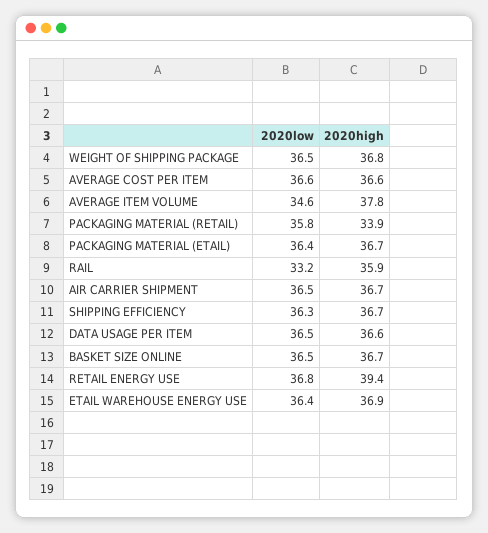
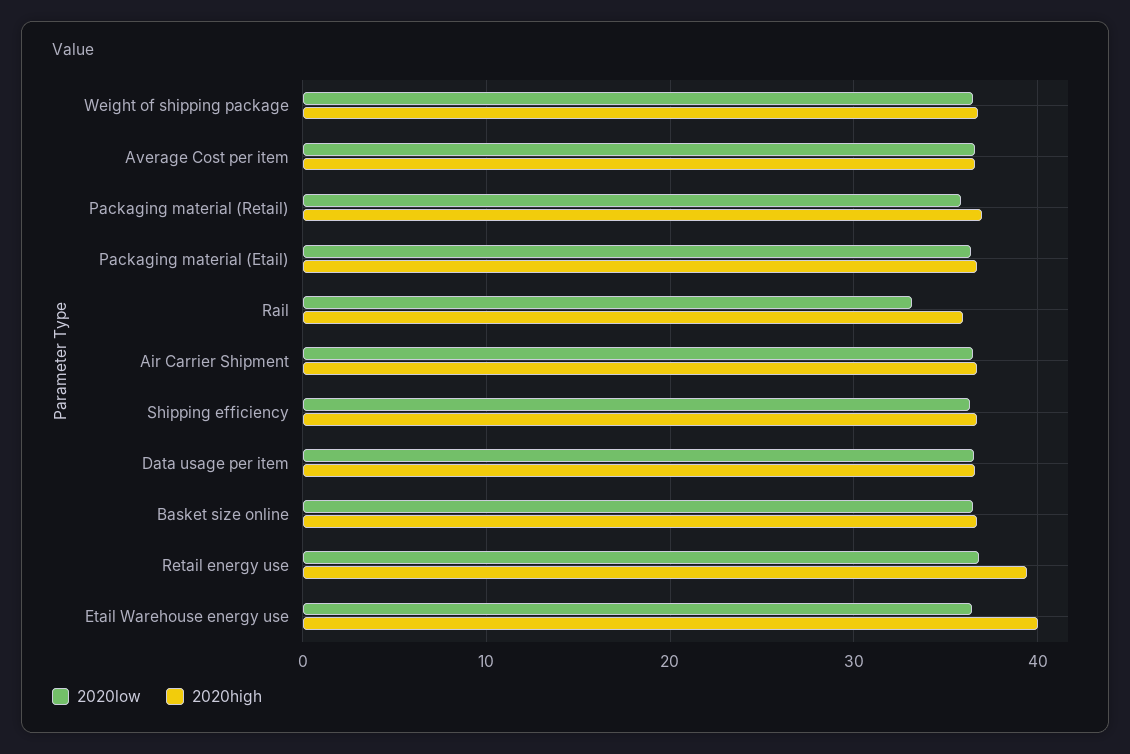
  {
    "2020low": {
      "WEIGHT OF SHIPPING PACKAGE": 36.5,
      "AVERAGE COST PER ITEM": 36.6,
-     "AVERAGE ITEM VOLUME": 34.6,
      "PACKAGING MATERIAL (RETAIL)": 35.8,
      "PACKAGING MATERIAL (ETAIL)": 36.4,
      "RAIL": 33.2,
      "AIR CARRIER SHIPMENT": 36.5,
      "SHIPPING EFFICIENCY": 36.3,
      "DATA USAGE PER ITEM": 36.5,
      "BASKET SIZE ONLINE": 36.5,
      "RETAIL ENERGY USE": 36.8,
      "ETAIL WAREHOUSE ENERGY USE": 36.4
    },
    "2020high": {
      "WEIGHT OF SHIPPING PACKAGE": 36.8,
      "AVERAGE COST PER ITEM": 36.6,
-     "AVERAGE ITEM VOLUME": 37.8,
-     "PACKAGING MATERIAL (RETAIL)": 33.9,
+     "PACKAGING MATERIAL (RETAIL)": 37,
      "PACKAGING MATERIAL (ETAIL)": 36.7,
      "RAIL": 35.9,
      "AIR CARRIER SHIPMENT": 36.7,
      "SHIPPING EFFICIENCY": 36.7,
      "DATA USAGE PER ITEM": 36.6,
      "BASKET SIZE ONLINE": 36.7,
      "RETAIL ENERGY USE": 39.4,
-     "ETAIL WAREHOUSE ENERGY USE": 36.9
+     "ETAIL WAREHOUSE ENERGY USE": 40
    }
  }

